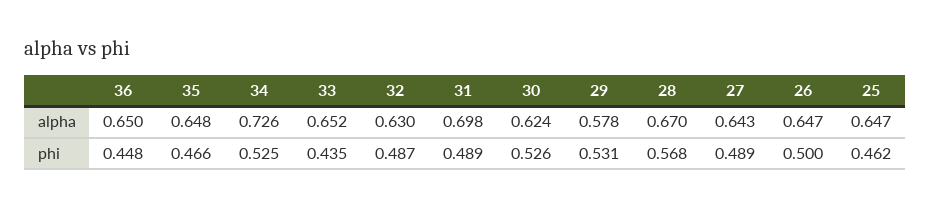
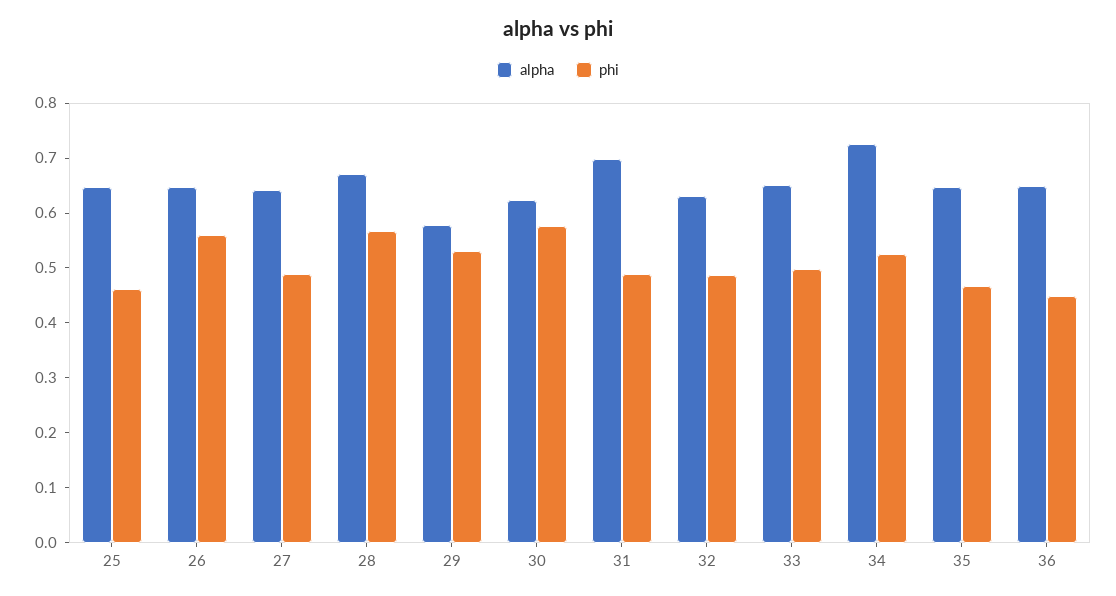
  {
    "alpha": {
      "36": 0.65,
      "35": 0.648,
      "34": 0.726,
      "33": 0.652,
      "32": 0.63,
      "31": 0.698,
      "30": 0.624,
      "29": 0.578,
      "28": 0.67,
      "27": 0.643,
      "26": 0.647,
      "25": 0.647
    },
    "phi": {
      "36": 0.448,
      "35": 0.466,
      "34": 0.525,
-     "33": 0.435,
+     "33": 0.5,
      "32": 0.487,
      "31": 0.489,
-     "30": 0.526,
+     "30": 0.58,
      "29": 0.531,
      "28": 0.568,
      "27": 0.489,
-     "26": 0.5,
+     "26": 0.56,
      "25": 0.462
    }
  }

